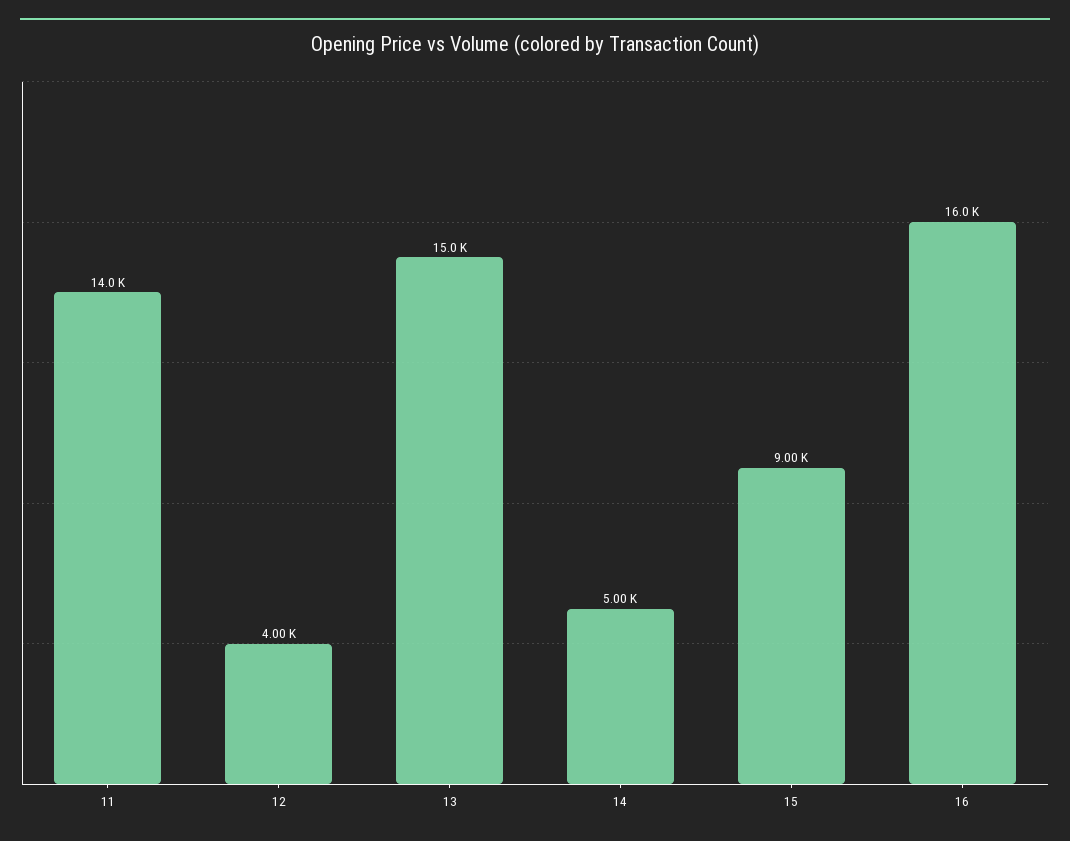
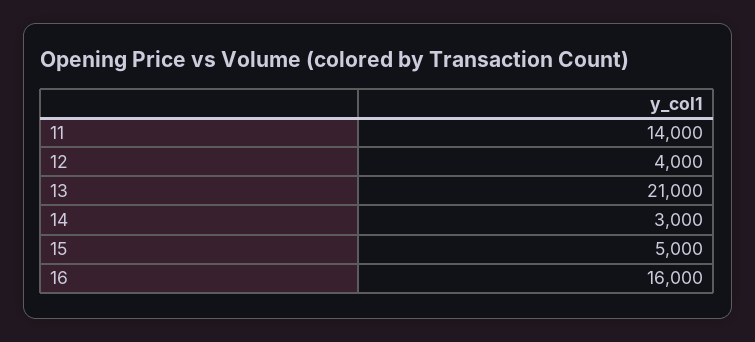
  {
    "11": 14000,
    "12": 4000,
-   "13": 15000,
+   "13": 21000,
-   "14": 5000,
+   "14": 3000,
-   "15": 9000,
+   "15": 5000,
    "16": 16000
  }

